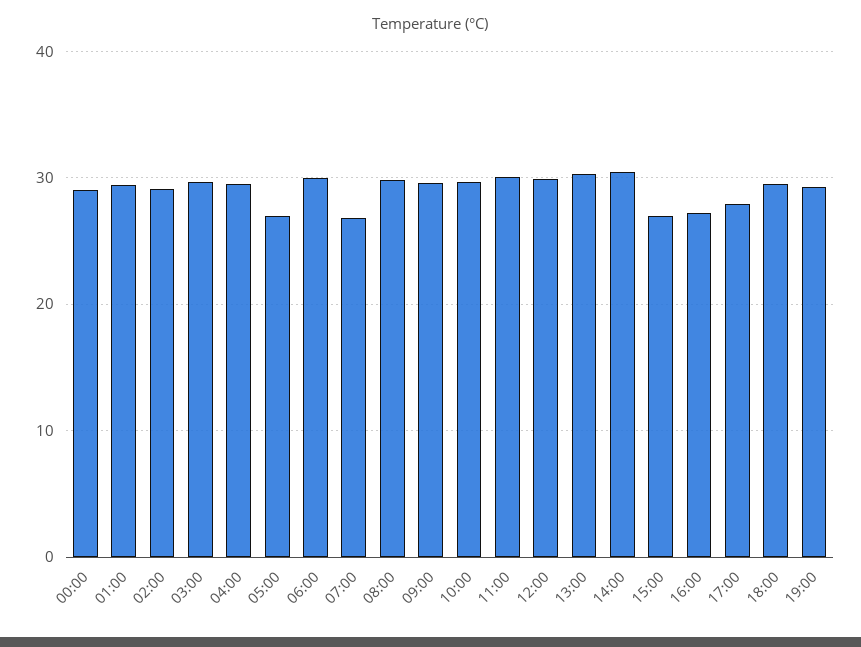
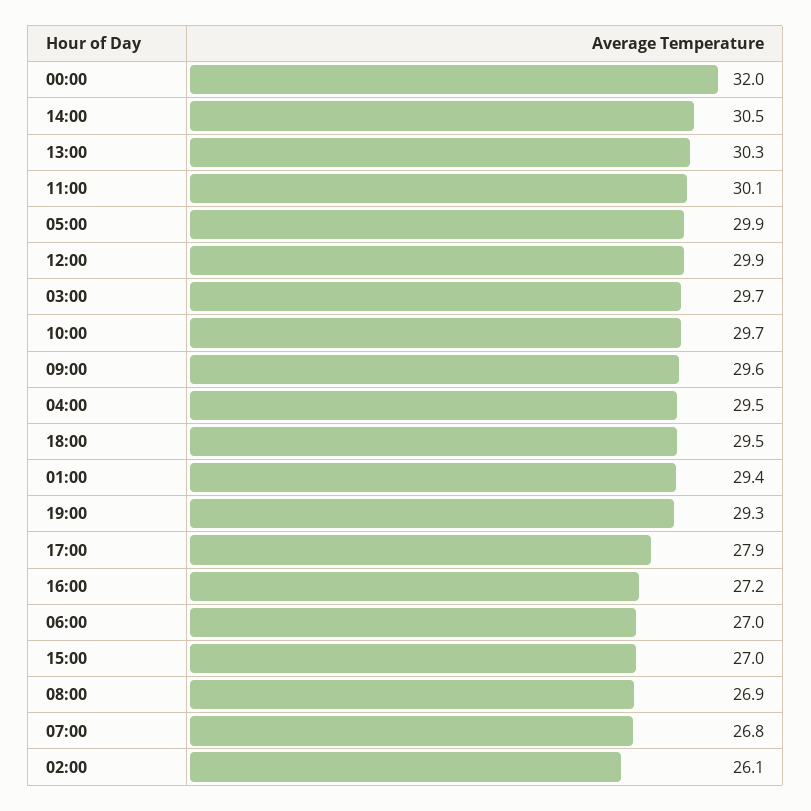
  {
-   "00:00": 29,
+   "00:00": 32,
    "01:00": 29.4,
-   "02:00": 29,
+   "02:00": 26.1,
    "03:00": 29.7,
    "04:00": 29.5,
-   "05:00": 27,
+   "05:00": 29.9,
-   "06:00": 30,
+   "06:00": 27,
    "07:00": 26.8,
-   "08:00": 30,
+   "08:00": 26.9,
    "09:00": 29.6,
    "10:00": 29.7,
    "11:00": 30.1,
    "12:00": 29.9,
    "13:00": 30.3,
    "14:00": 30.5,
    "15:00": 27,
    "16:00": 27.2,
    "17:00": 27.9,
    "18:00": 29.5,
    "19:00": 29.3
  }

